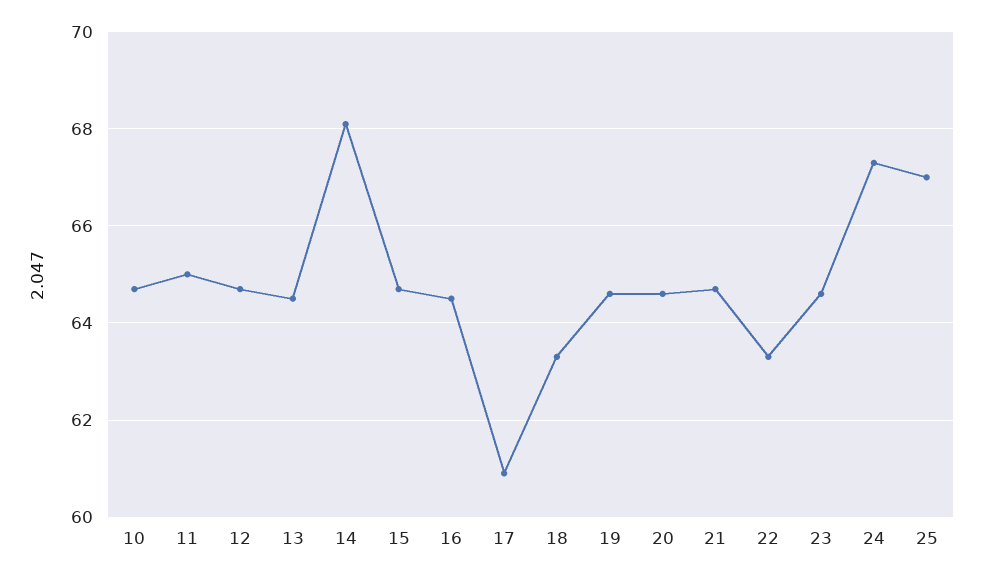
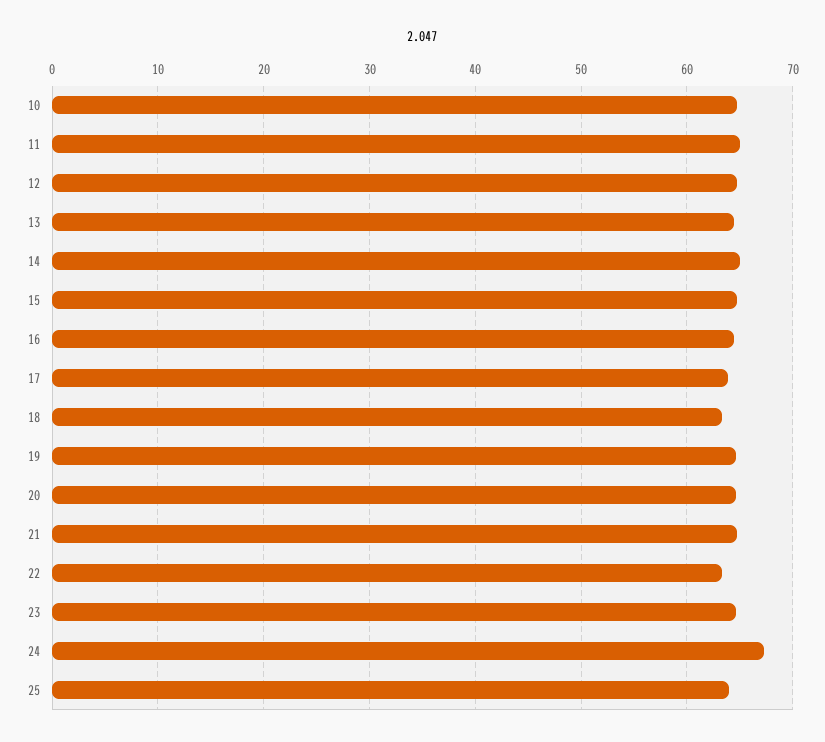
  {
    "10": 64.5,
    "11": 65,
    "12": 64.5,
    "13": 64.5,
-   "14": 68,
+   "14": 65,
    "15": 64.5,
    "16": 64.5,
-   "17": 61,
+   "17": 64,
    "18": 63.5,
    "19": 64.5,
    "20": 64.5,
    "21": 64.5,
    "22": 63.5,
    "23": 64.5,
    "24": 67.5,
-   "25": 67
+   "25": 64
  }

